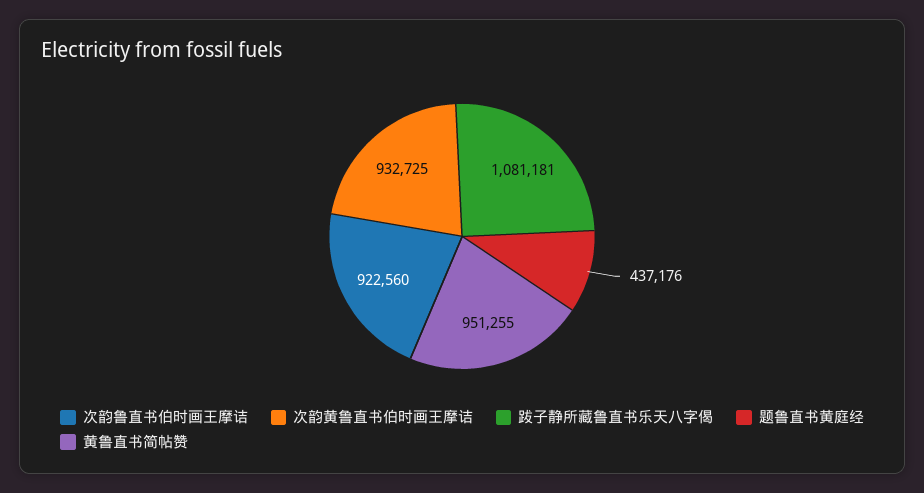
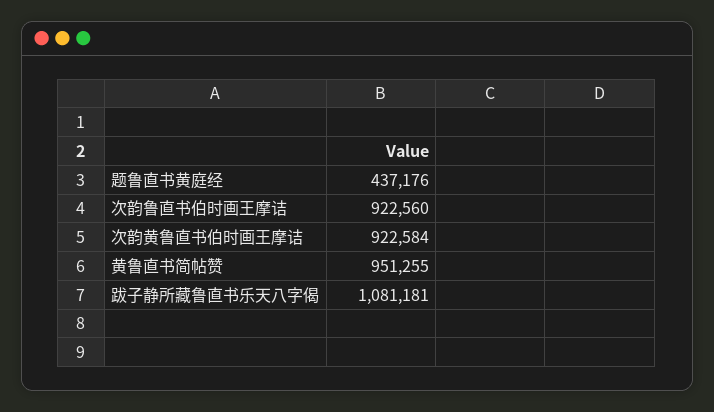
  {
    "次韵鲁直书伯时画王摩诘": 922560,
-   "次韵黄鲁直书伯时画王摩诘": 932725,
+   "次韵黄鲁直书伯时画王摩诘": 922584,
    "跋子静所藏鲁直书乐天八字偈": 1081181,
    "题鲁直书黄庭经": 437176,
    "黄鲁直书简帖赞": 951255
  }

